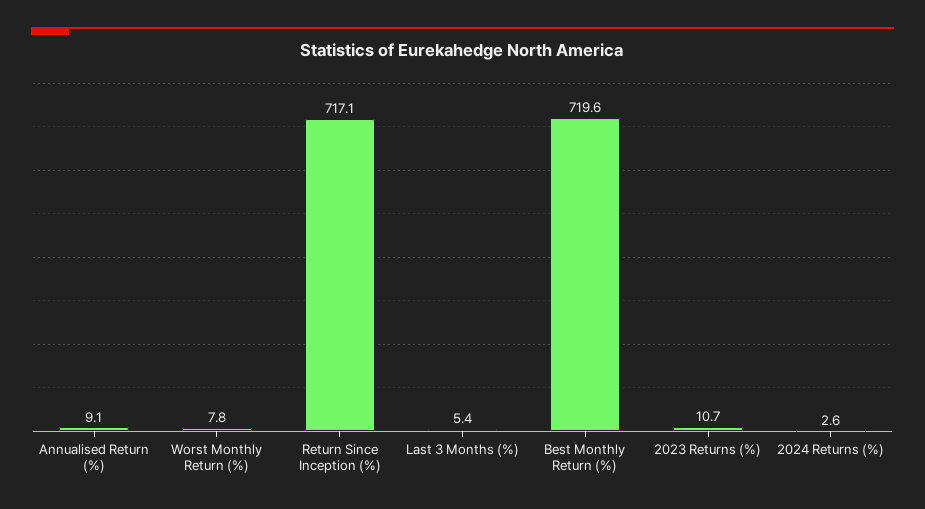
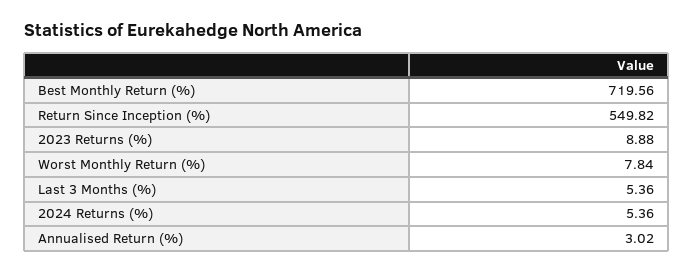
  {
-   "Annualised Return (%)": 9.1,
+   "Annualised Return (%)": 3.02,
    "Worst Monthly Return (%)": 7.84,
-   "Return Since Inception (%)": 717.1,
+   "Return Since Inception (%)": 549.82,
    "Last 3 Months (%)": 5.36,
    "Best Monthly Return (%)": 719.56,
-   "2023 Returns (%)": 10.7,
+   "2023 Returns (%)": 8.88,
-   "2024 Returns (%)": 2.6
+   "2024 Returns (%)": 5.36
  }

